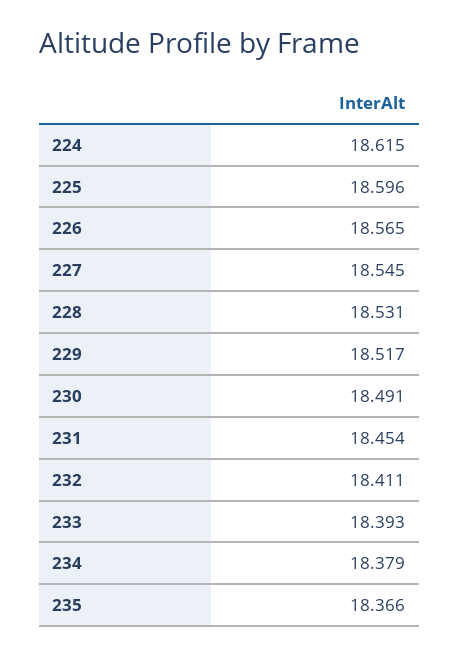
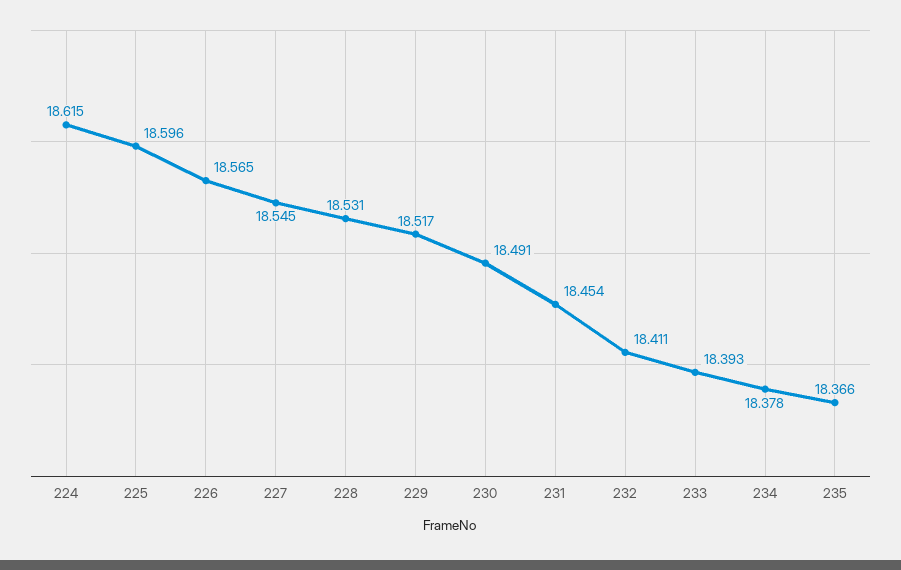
  {
    "224": 18.615,
    "225": 18.596,
    "226": 18.565,
    "227": 18.545,
    "228": 18.531,
    "229": 18.517,
    "230": 18.491,
    "231": 18.454,
    "232": 18.411,
    "233": 18.393,
-   "234": 18.379,
+   "234": 18.378,
    "235": 18.366
  }

